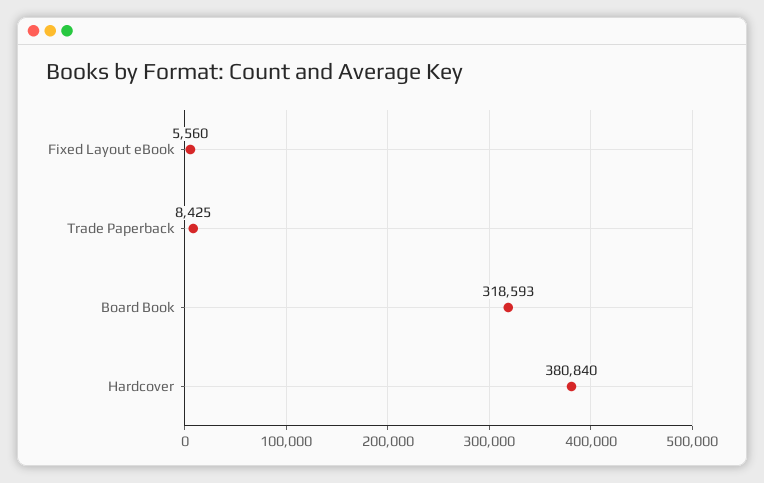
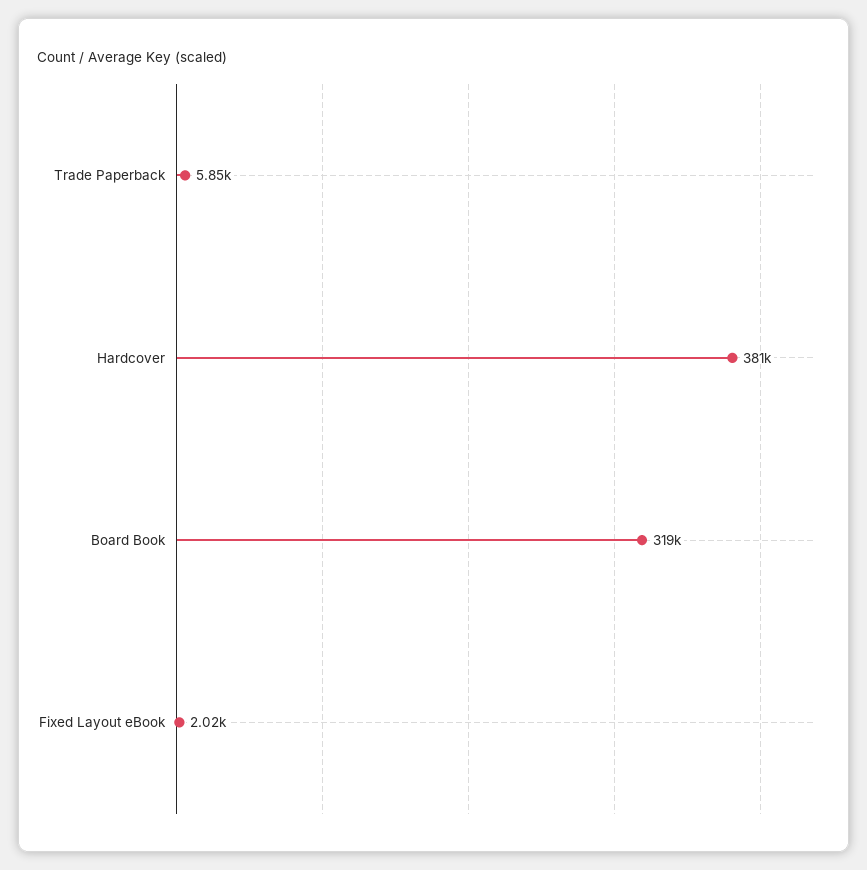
  {
-   "Fixed Layout eBook": 5560,
+   "Fixed Layout eBook": 2020,
-   "Trade Paperback": 8425,
+   "Trade Paperback": 5850,
    "Board Book": 318593,
    "Hardcover": 380840
  }

